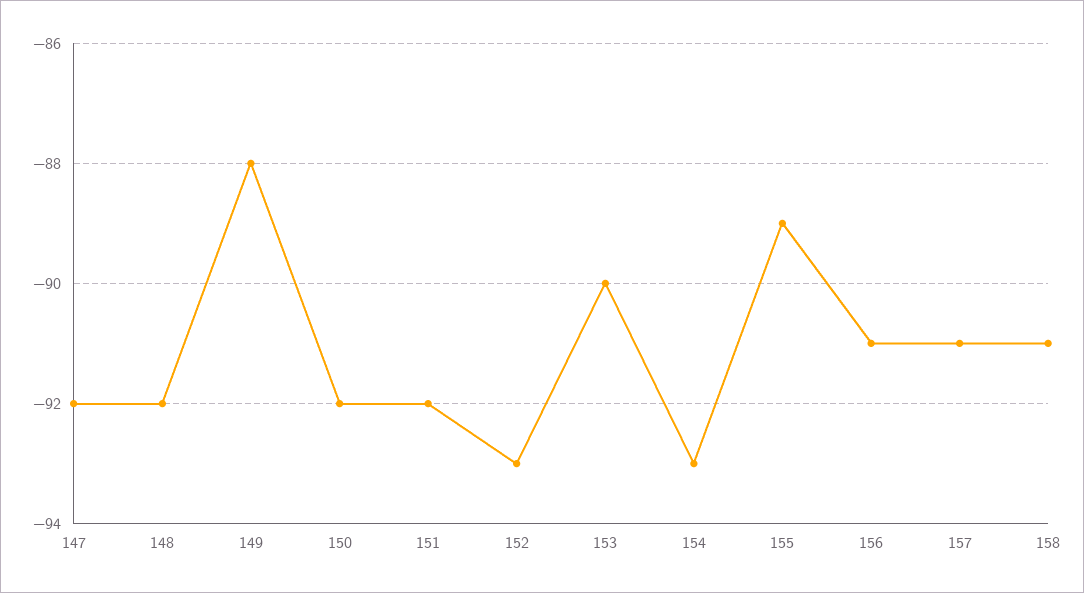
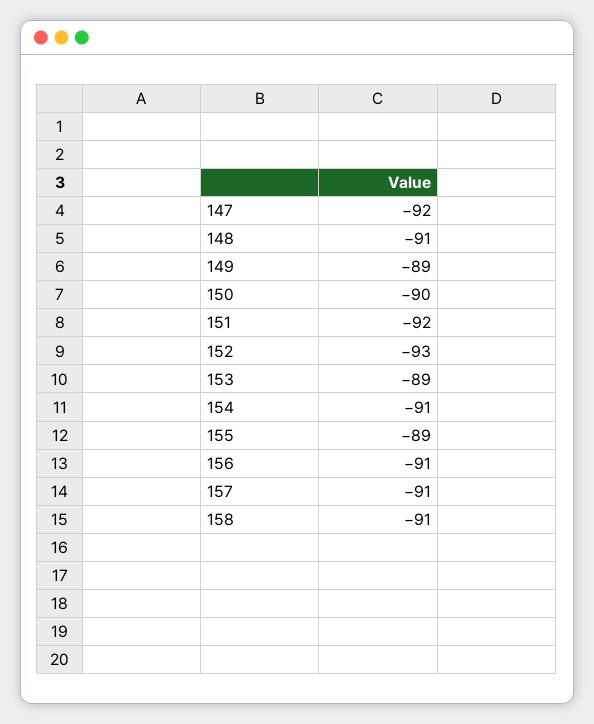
  {
    "147": -92,
-   "148": -92,
+   "148": -91,
-   "149": -88,
+   "149": -89,
-   "150": -92,
+   "150": -90,
    "151": -92,
    "152": -93,
-   "153": -90,
+   "153": -89,
-   "154": -93,
+   "154": -91,
    "155": -89,
    "156": -91,
    "157": -91,
    "158": -91
  }

